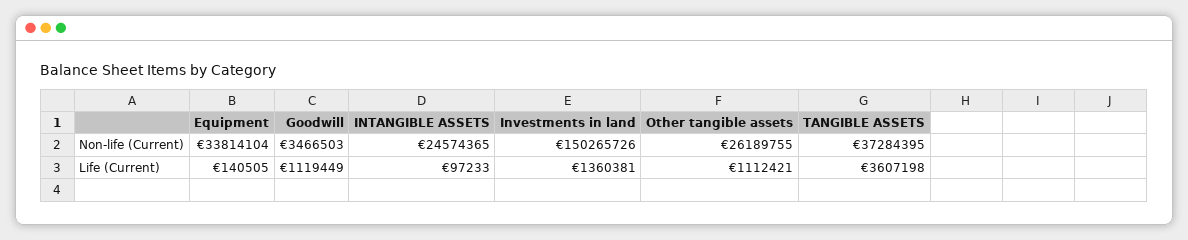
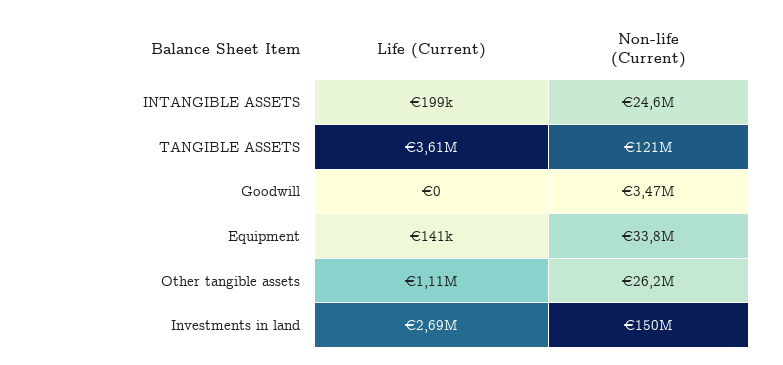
  {
    "Equipment": {
      "Non-life (Current)": 33814104,
      "Life (Current)": 140505
    },
    "Goodwill": {
      "Non-life (Current)": 3466503,
-     "Life (Current)": 1119449
+     "Life (Current)": 0
    },
    "INTANGIBLE ASSETS": {
      "Non-life (Current)": 24574365,
-     "Life (Current)": 97233
+     "Life (Current)": 199000
    },
    "Investments in land": {
      "Non-life (Current)": 150265726,
-     "Life (Current)": 1360381
+     "Life (Current)": 2690000
    },
    "Other tangible assets": {
      "Non-life (Current)": 26189755,
      "Life (Current)": 1112421
    },
    "TANGIBLE ASSETS": {
-     "Non-life (Current)": 37284395,
+     "Non-life (Current)": 121000000,
      "Life (Current)": 3607198
    }
  }

